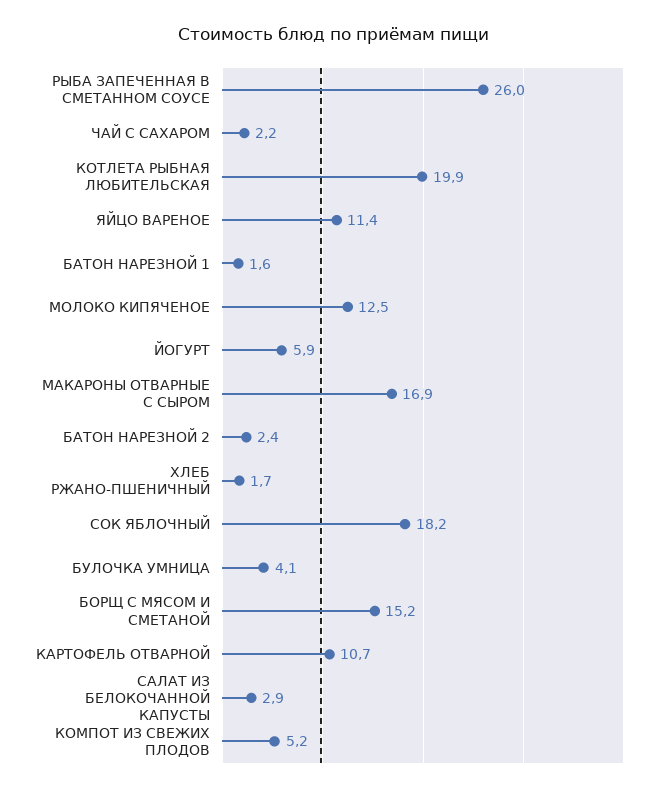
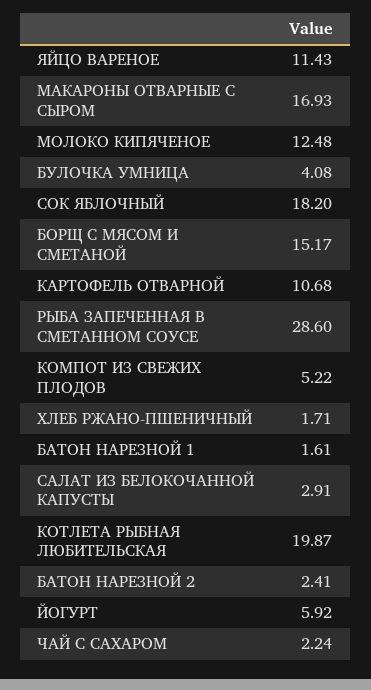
  {
-   "РЫБА ЗАПЕЧЕННАЯ В СМЕТАННОМ СОУСЕ": 26,
+   "РЫБА ЗАПЕЧЕННАЯ В СМЕТАННОМ СОУСЕ": 28.6,
    "ЧАЙ С САХАРОМ": 2.24,
    "КОТЛЕТА РЫБНАЯ ЛЮБИТЕЛЬСКАЯ": 19.87,
    "ЯЙЦО ВАРЕНОЕ": 11.43,
    "БАТОН НАРЕЗНОЙ 1": 1.61,
    "МОЛОКО КИПЯЧЕНОЕ": 12.48,
    "ЙОГУРТ": 5.92,
    "МАКАРОНЫ ОТВАРНЫЕ С СЫРОМ": 16.93,
    "БАТОН НАРЕЗНОЙ 2": 2.41,
    "ХЛЕБ РЖАНО-ПШЕНИЧНЫЙ": 1.71,
    "СОК ЯБЛОЧНЫЙ": 18.2,
    "БУЛОЧКА УМНИЦА": 4.08,
    "БОРЩ С МЯСОМ И СМЕТАНОЙ": 15.17,
    "КАРТОФЕЛЬ ОТВАРНОЙ": 10.68,
    "САЛАТ ИЗ БЕЛОКОЧАННОЙ КАПУСТЫ": 2.91,
    "КОМПОТ ИЗ СВЕЖИХ ПЛОДОВ": 5.22
  }

